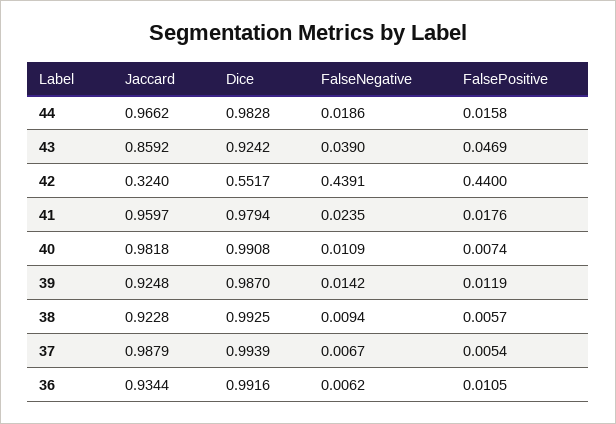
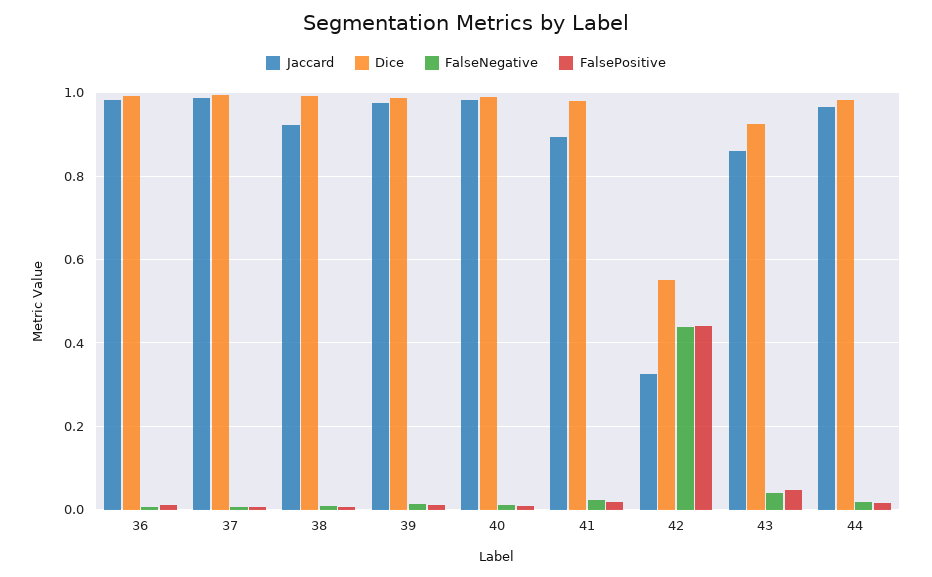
  {
    "Jaccard": {
      "44": 0.9662,
      "43": 0.8592,
      "42": 0.324,
-     "41": 0.9597,
+     "41": 0.9,
      "40": 0.9818,
-     "39": 0.9248,
+     "39": 0.98,
      "38": 0.9228,
      "37": 0.9879,
-     "36": 0.9344
+     "36": 0.98
    },
    "Dice": {
      "44": 0.9828,
      "43": 0.9242,
      "42": 0.5517,
      "41": 0.9794,
      "40": 0.9908,
      "39": 0.987,
      "38": 0.9925,
      "37": 0.9939,
      "36": 0.9916
    },
    "FalseNegative": {
      "44": 0.0186,
      "43": 0.039,
      "42": 0.4391,
      "41": 0.0235,
      "40": 0.0109,
      "39": 0.0142,
      "38": 0.0094,
      "37": 0.0067,
      "36": 0.0062
    },
    "FalsePositive": {
      "44": 0.0158,
      "43": 0.0469,
      "42": 0.44,
      "41": 0.0176,
      "40": 0.0074,
      "39": 0.0119,
      "38": 0.0057,
      "37": 0.0054,
      "36": 0.0105
    }
  }

